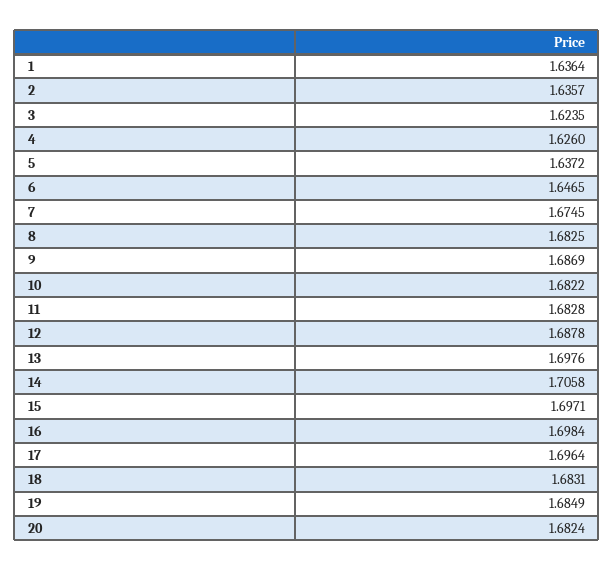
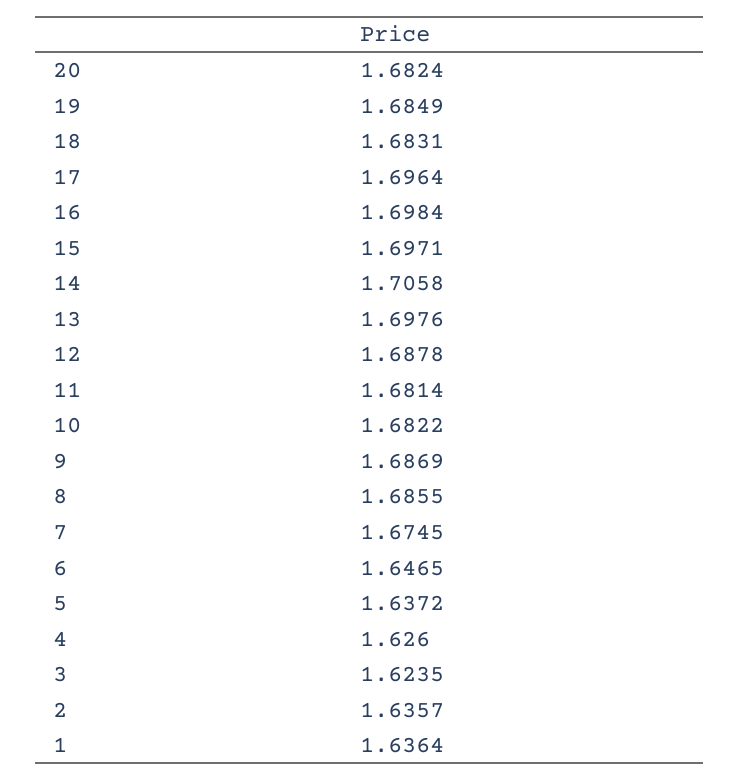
  {
    "1": 1.6364,
    "2": 1.6357,
    "3": 1.6235,
    "4": 1.626,
    "5": 1.6372,
    "6": 1.6465,
    "7": 1.6745,
-   "8": 1.6825,
+   "8": 1.6855,
    "9": 1.6869,
    "10": 1.6822,
-   "11": 1.6828,
+   "11": 1.6814,
    "12": 1.6878,
    "13": 1.6976,
    "14": 1.7058,
    "15": 1.6971,
    "16": 1.6984,
    "17": 1.6964,
    "18": 1.6831,
    "19": 1.6849,
    "20": 1.6824
  }

